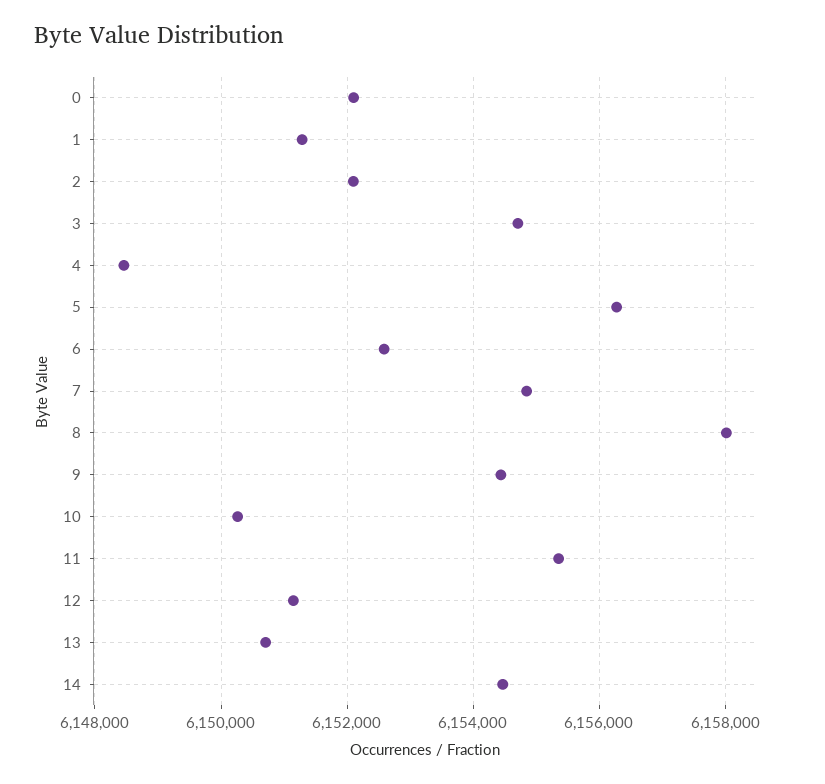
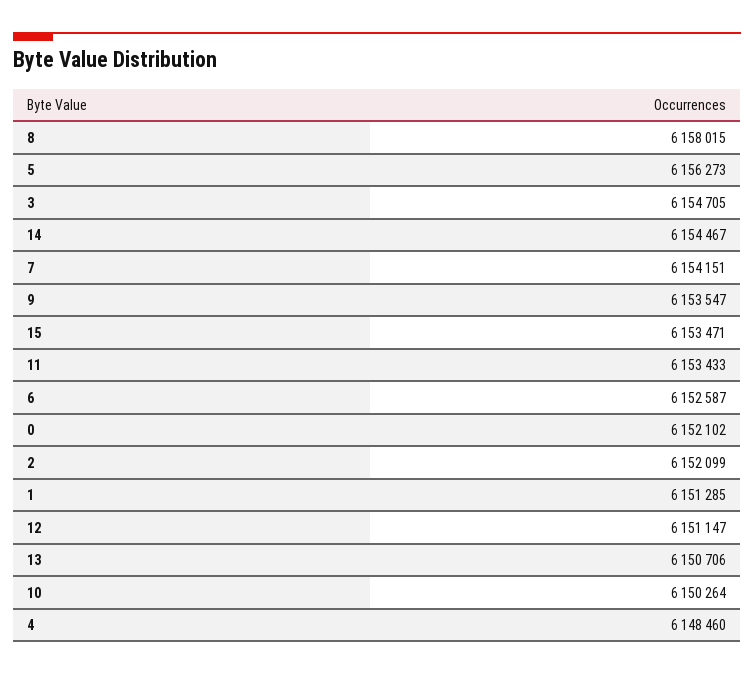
  {
    "0": 6152102,
    "1": 6151285,
    "2": 6152099,
    "3": 6154705,
    "4": 6148460,
    "5": 6156273,
    "6": 6152587,
-   "7": 6154800,
+   "7": 6154151,
    "8": 6158015,
-   "9": 6154400,
+   "9": 6153547,
    "10": 6150264,
-   "11": 6155400,
+   "11": 6153433,
    "12": 6151147,
    "13": 6150706,
-   "14": 6154467
+   "14": 6154467,
+   "15": 6153471
  }

